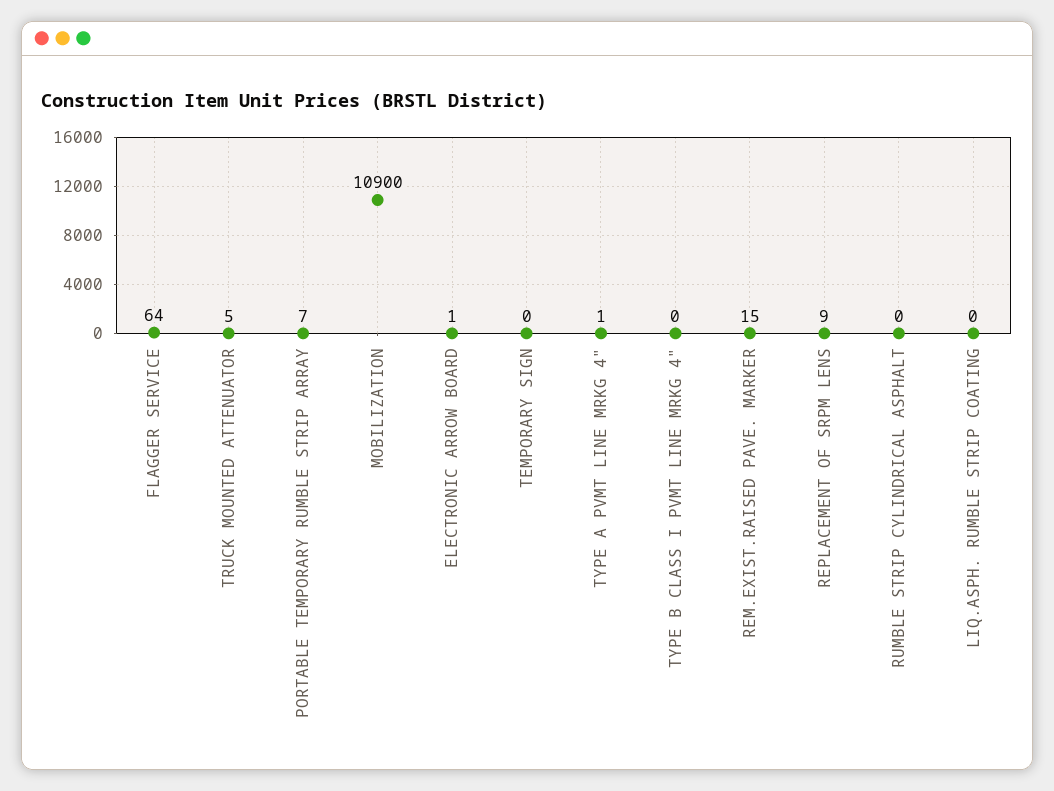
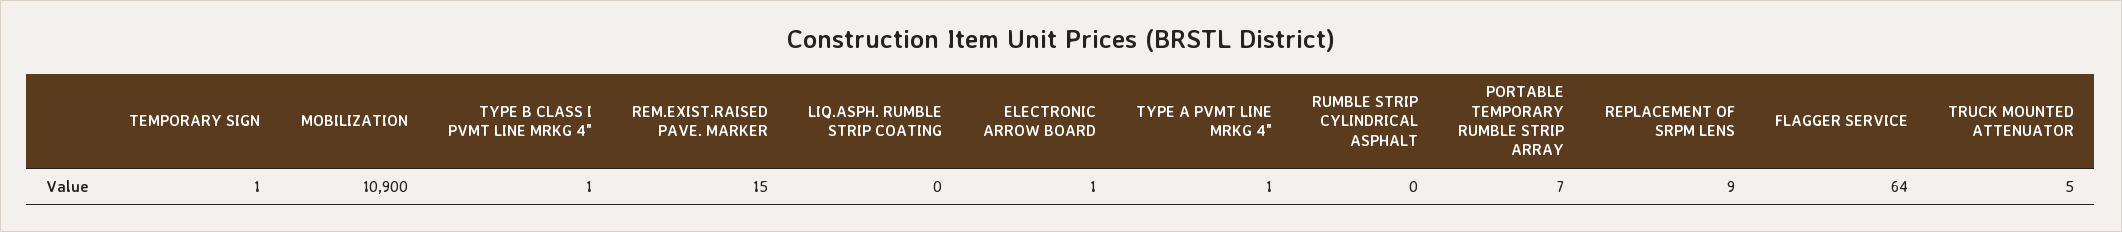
  {
    "FLAGGER SERVICE": 64,
    "TRUCK MOUNTED ATTENUATOR": 5,
    "PORTABLE TEMPORARY RUMBLE STRIP ARRAY": 7,
    "MOBILIZATION": 10900,
    "ELECTRONIC ARROW BOARD": 1,
-   "TEMPORARY SIGN": 0,
+   "TEMPORARY SIGN": 1,
    "TYPE A PVMT LINE MRKG 4\"": 1,
-   "TYPE B CLASS I PVMT LINE MRKG 4\"": 0,
+   "TYPE B CLASS I PVMT LINE MRKG 4\"": 1,
    "REM.EXIST.RAISED PAVE. MARKER": 15,
    "REPLACEMENT OF SRPM LENS": 9,
    "RUMBLE STRIP CYLINDRICAL ASPHALT": 0,
    "LIQ.ASPH. RUMBLE STRIP COATING": 0
  }

